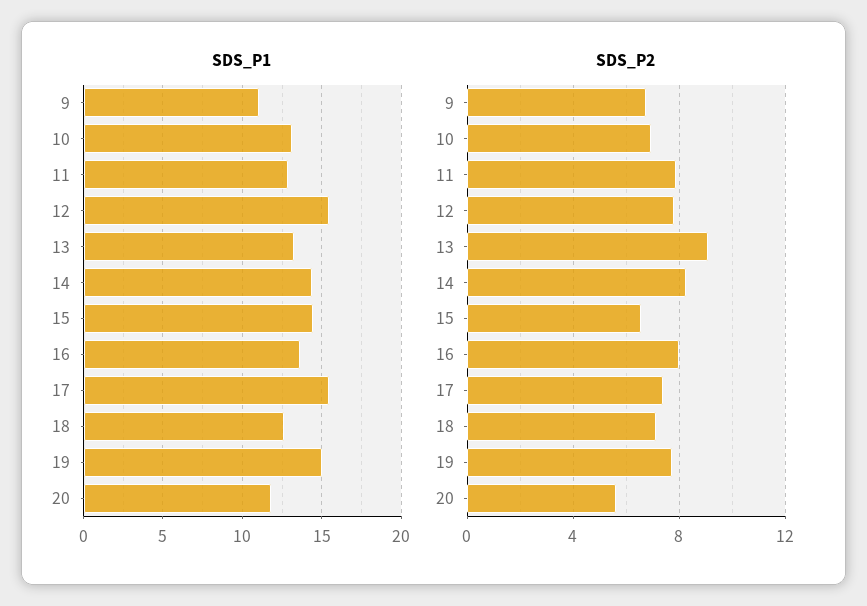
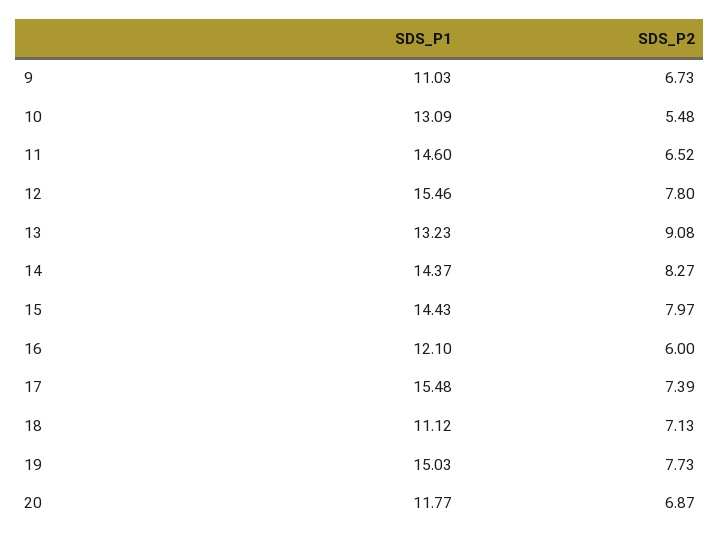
  {
    "SDS_P1": {
      "9": 11.03,
      "10": 13.09,
-     "11": 13,
+     "11": 14.6,
      "12": 15.46,
      "13": 13.23,
      "14": 14.37,
      "15": 14.43,
-     "16": 13.5,
+     "16": 12.1,
      "17": 15.48,
-     "18": 12.5,
+     "18": 11.12,
      "19": 15.03,
      "20": 11.77
    },
    "SDS_P2": {
      "9": 6.73,
-     "10": 7,
+     "10": 5.48,
-     "11": 8,
+     "11": 6.52,
      "12": 7.8,
      "13": 9.08,
      "14": 8.27,
-     "15": 6.5,
+     "15": 7.97,
-     "16": 8,
+     "16": 6,
      "17": 7.39,
      "18": 7.13,
      "19": 7.73,
-     "20": 5.5
+     "20": 6.87
    }
  }

